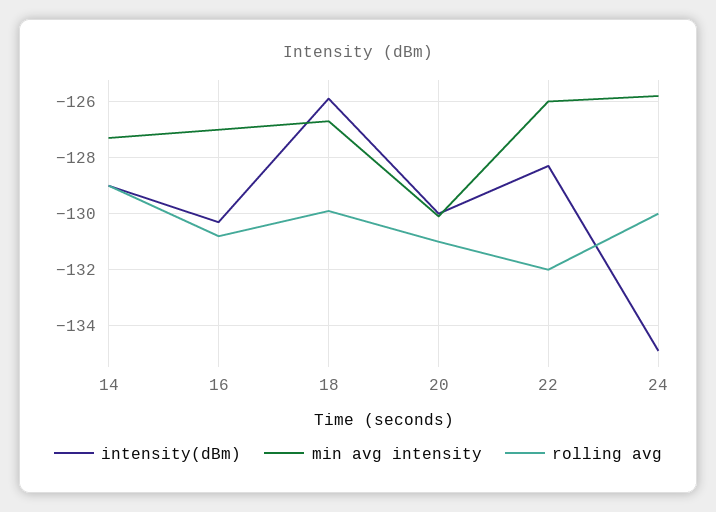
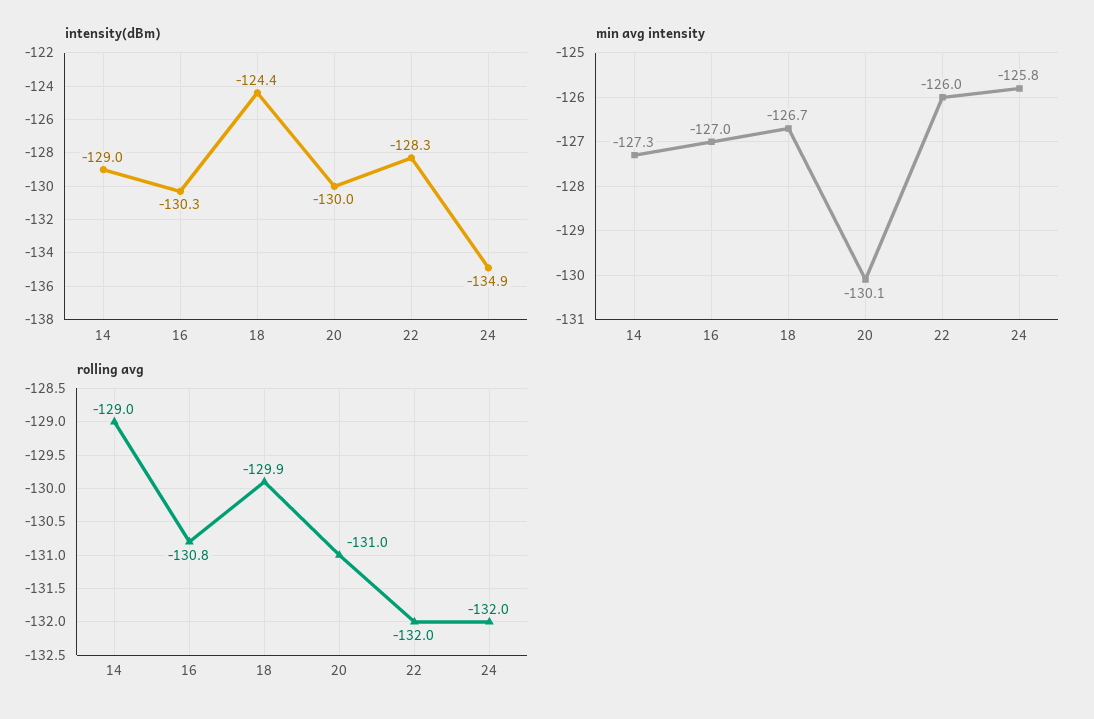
  {
    "intensity(dBm)": {
      "14": -129,
      "16": -130.3,
-     "18": -126,
+     "18": -124.4,
      "20": -130,
      "22": -128.3,
      "24": -134.9
    },
    "min avg intensity": {
      "14": -127.3,
      "16": -127,
      "18": -126.7,
      "20": -130.1,
      "22": -126,
      "24": -125.8
    },
    "rolling avg": {
      "14": -129,
      "16": -130.8,
      "18": -129.9,
      "20": -131,
      "22": -132,
-     "24": -130
+     "24": -132
    }
  }

